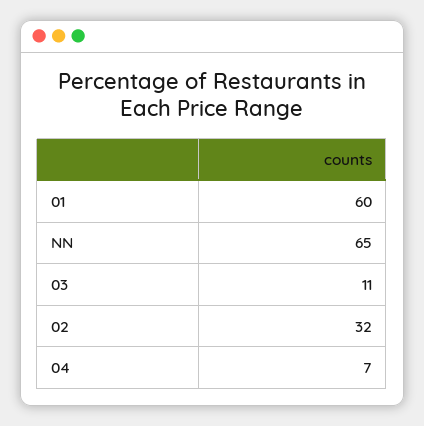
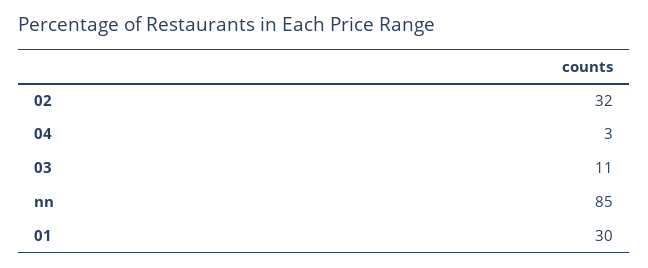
  {
-   "01": 60,
+   "01": 30,
-   "NN": 65,
+   "NN": 85,
    "03": 11,
    "02": 32,
-   "04": 7
+   "04": 3
  }

